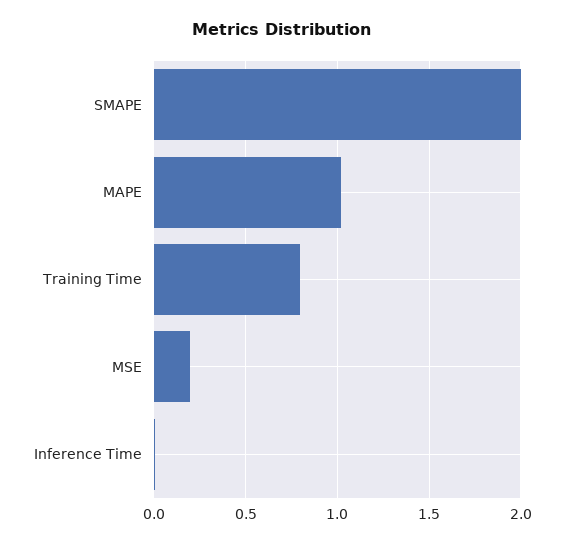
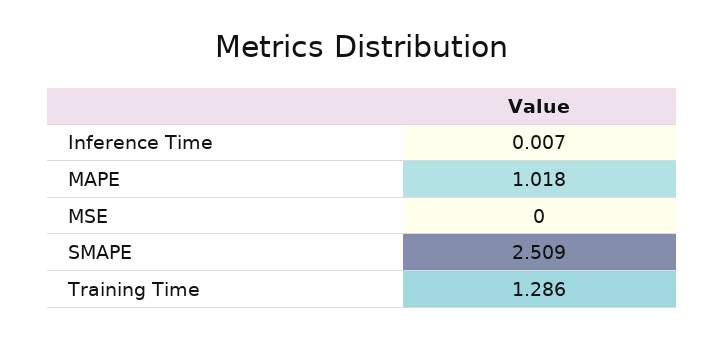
  {
-   "SMAPE": 2,
+   "SMAPE": 2.509,
    "MAPE": 1.018,
-   "Training Time": 0.8,
+   "Training Time": 1.286,
-   "MSE": 0.2,
+   "MSE": 0,
    "Inference Time": 0.007
  }

